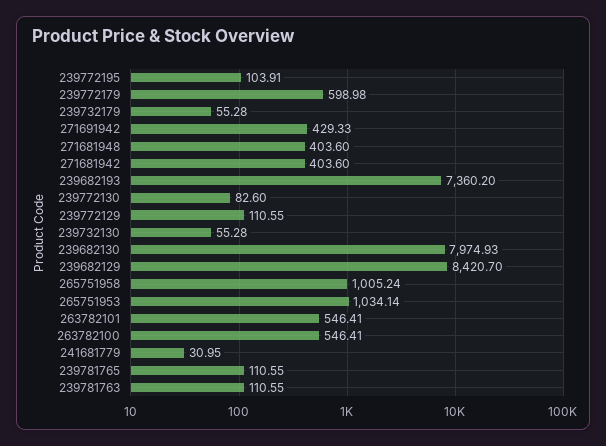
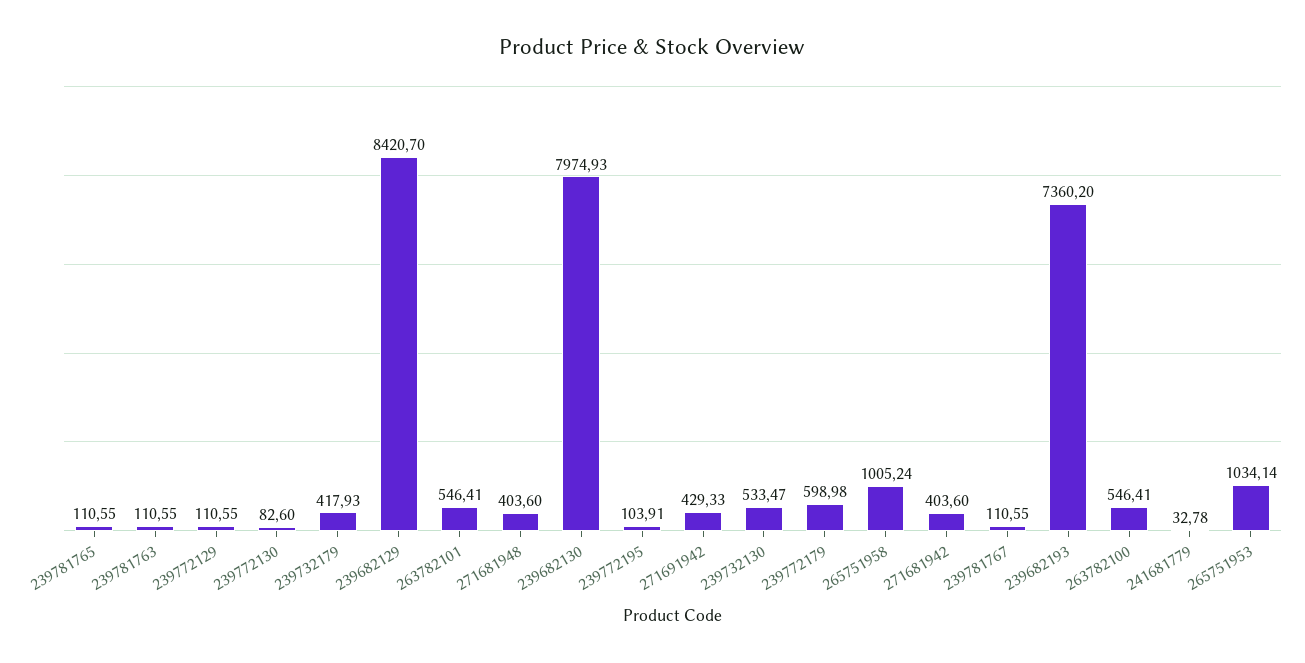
  {
    "239772195": 103.91,
    "239772179": 598.98,
-   "239732179": 55.28,
+   "239732179": 417.93,
    "271691942": 429.33,
    "271681948": 403.6,
    "271681942": 403.6,
    "239682193": 7360.2,
    "239772130": 82.6,
    "239772129": 110.55,
-   "239732130": 55.28,
+   "239732130": 533.47,
    "239682130": 7974.93,
    "239682129": 8420.7,
    "265751958": 1005.24,
    "265751953": 1034.14,
    "263782101": 546.41,
    "263782100": 546.41,
-   "241681779": 30.95,
+   "241681779": 32.78,
    "239781765": 110.55,
-   "239781763": 110.55
+   "239781763": 110.55,
+   "239781767": 110.55
  }

